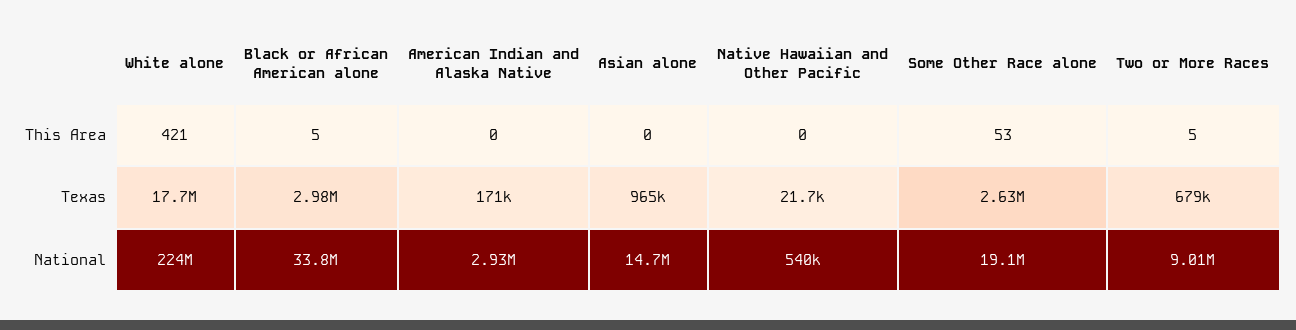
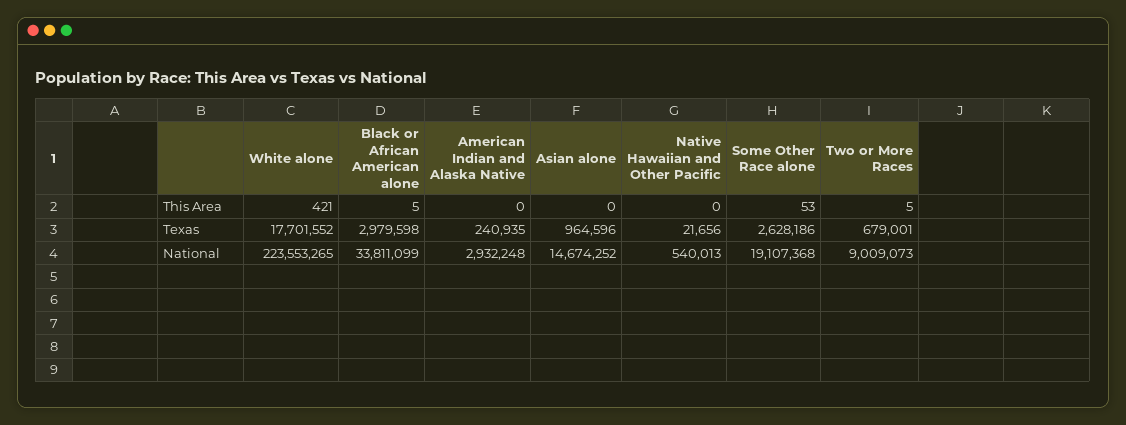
  {
    "White alone": {
      "This Area": 421,
      "Texas": 17701552,
      "National": 223553265
    },
    "Black or African American alone": {
      "This Area": 5,
      "Texas": 2979598,
      "National": 33811099
    },
    "American Indian and Alaska Native": {
      "This Area": 0,
-     "Texas": 171000,
+     "Texas": 240935,
      "National": 2932248
    },
    "Asian alone": {
      "This Area": 0,
      "Texas": 964596,
      "National": 14674252
    },
    "Native Hawaiian and Other Pacific": {
      "This Area": 0,
      "Texas": 21656,
      "National": 540013
    },
    "Some Other Race alone": {
      "This Area": 53,
      "Texas": 2628186,
      "National": 19107368
    },
    "Two or More Races": {
      "This Area": 5,
      "Texas": 679001,
      "National": 9009073
    }
  }

